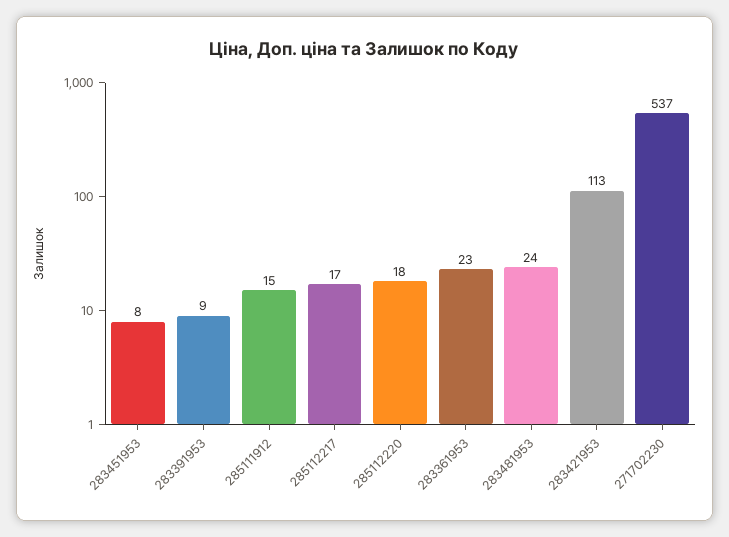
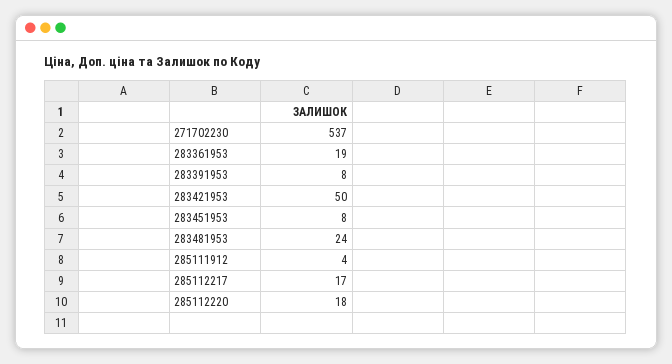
  {
    "283451953": 8,
-   "283391953": 9,
+   "283391953": 8,
-   "285111912": 15,
+   "285111912": 4,
    "285112217": 17,
    "285112220": 18,
-   "283361953": 23,
+   "283361953": 19,
    "283481953": 24,
-   "283421953": 113,
+   "283421953": 50,
    "271702230": 537
  }

